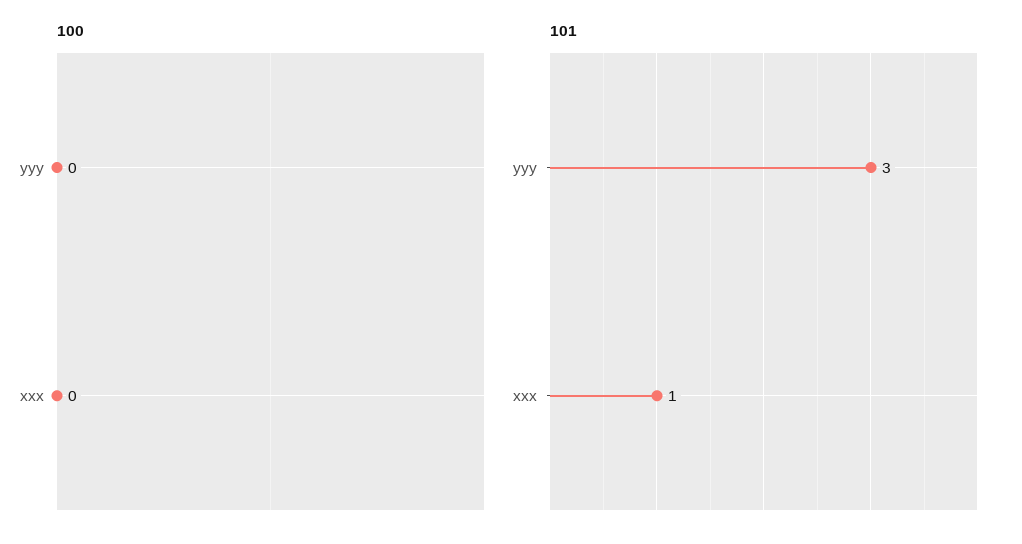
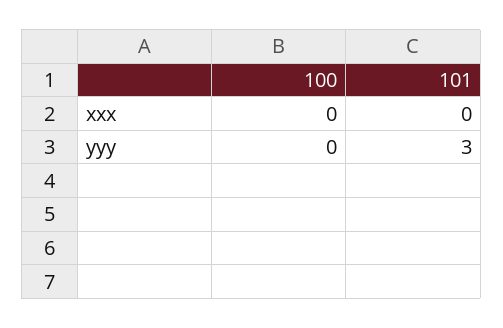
  {
    "100": {
      "yyy": 0,
      "xxx": 0
    },
    "101": {
      "yyy": 3,
-     "xxx": 1
+     "xxx": 0
    }
  }

